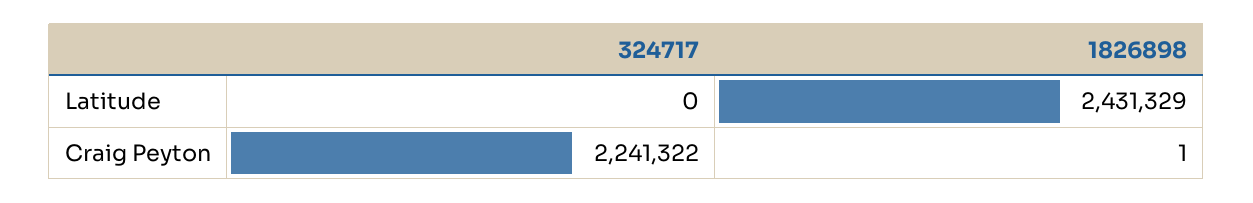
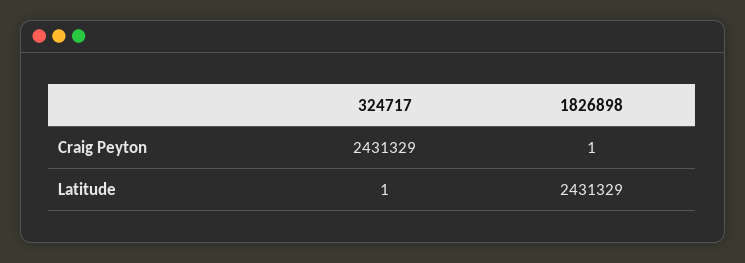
  {
    "324717": {
-     "Latitude": 0,
+     "Latitude": 1,
-     "Craig Peyton": 2241322
+     "Craig Peyton": 2431329
    },
    "1826898": {
      "Latitude": 2431329,
      "Craig Peyton": 1
    }
  }

